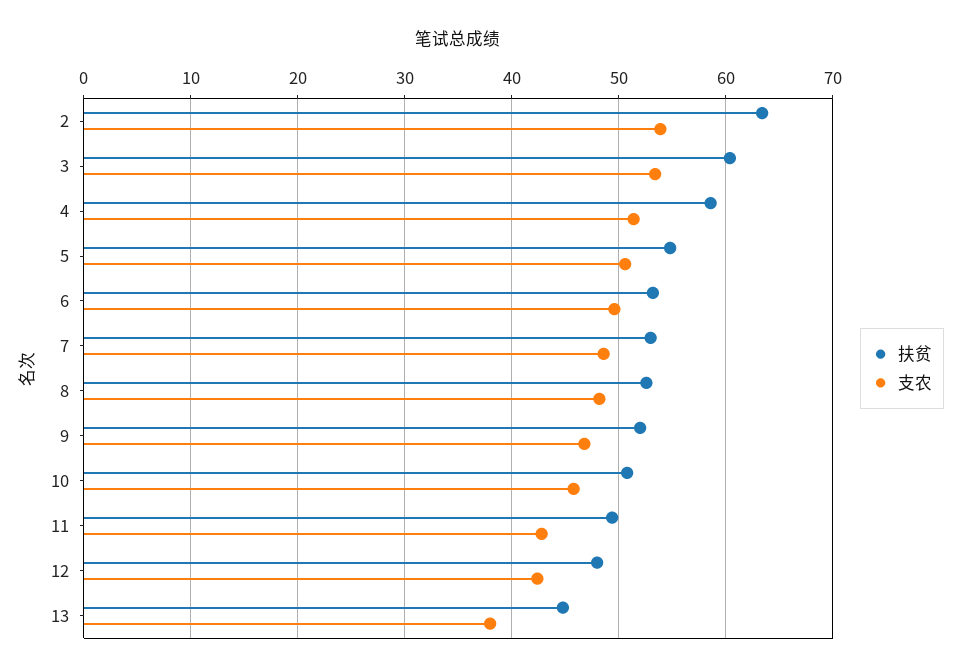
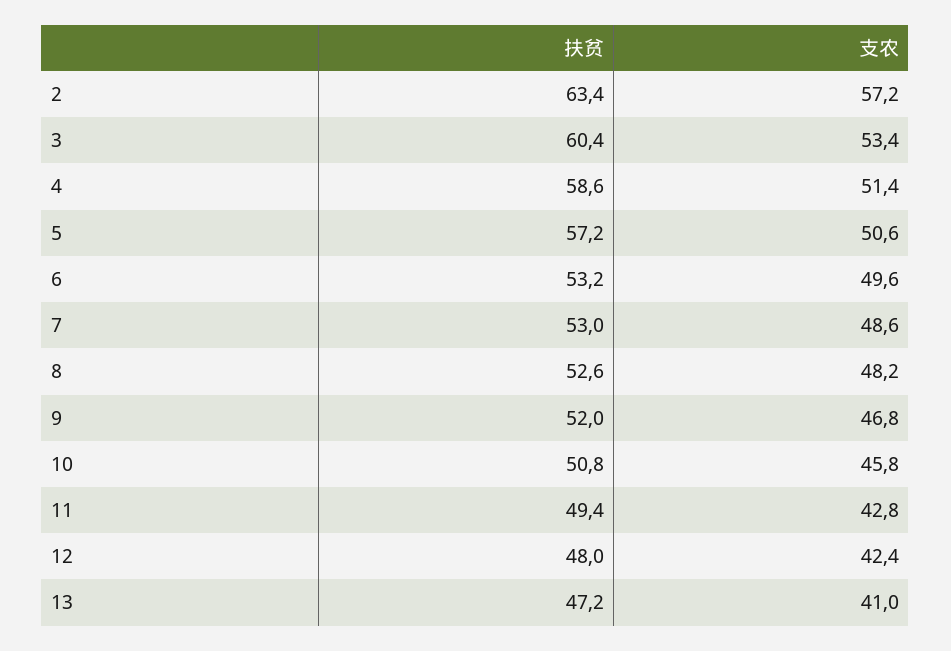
  {
    "扶贫": {
      "2": 63.4,
      "3": 60.4,
      "4": 58.6,
-     "5": 55,
+     "5": 57.2,
      "6": 53.2,
      "7": 53,
      "8": 52.6,
      "9": 52,
      "10": 50.8,
      "11": 49.4,
      "12": 48,
-     "13": 45
+     "13": 47.2
    },
    "支农": {
-     "2": 54,
+     "2": 57.2,
      "3": 53.4,
      "4": 51.4,
      "5": 50.6,
      "6": 49.6,
      "7": 48.6,
      "8": 48.2,
      "9": 46.8,
      "10": 45.8,
      "11": 42.8,
      "12": 42.4,
-     "13": 38
+     "13": 41
    }
  }

